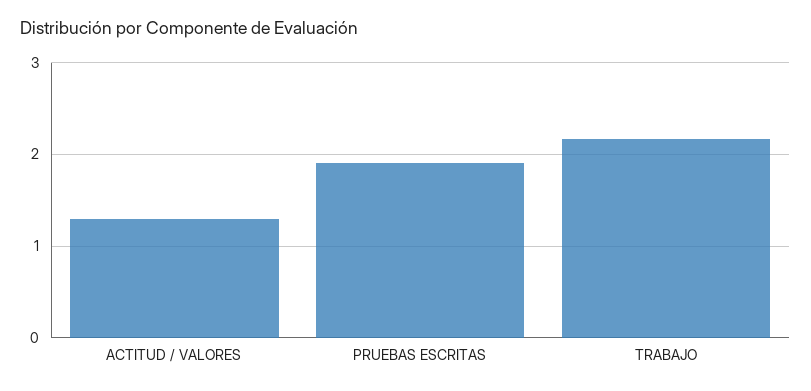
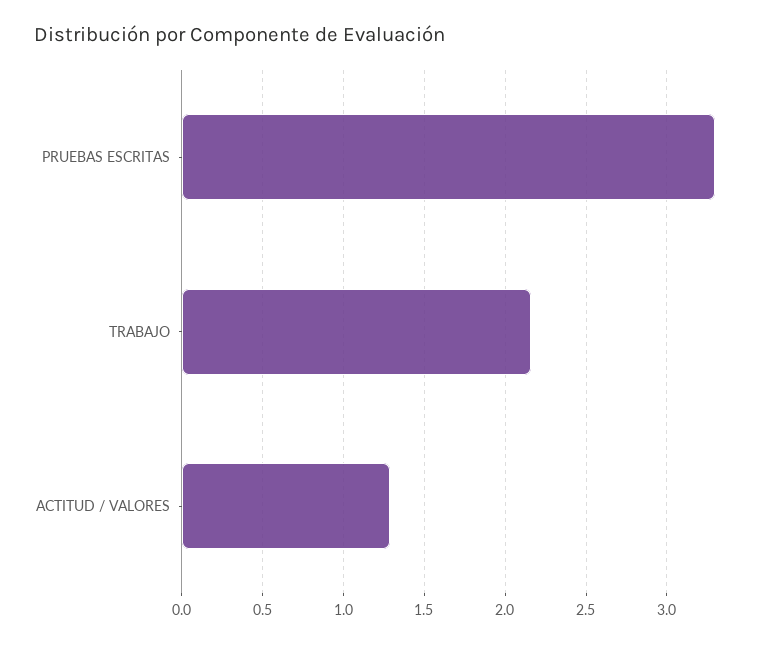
  {
    "ACTITUD / VALORES": 1.3,
-   "PRUEBAS ESCRITAS": 1.9,
+   "PRUEBAS ESCRITAS": 3.3,
    "TRABAJO": 2.15
  }

